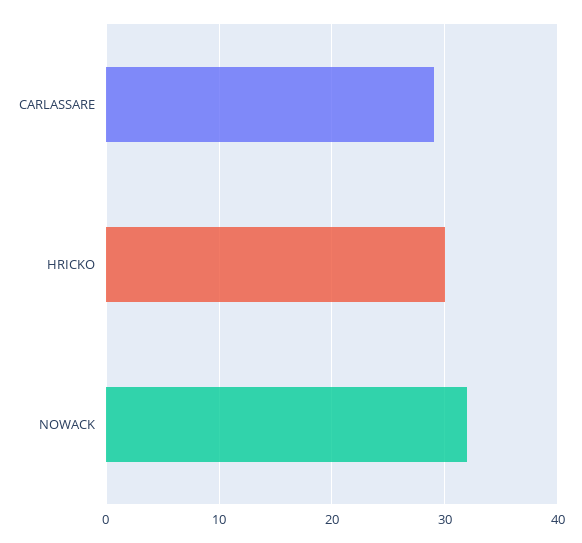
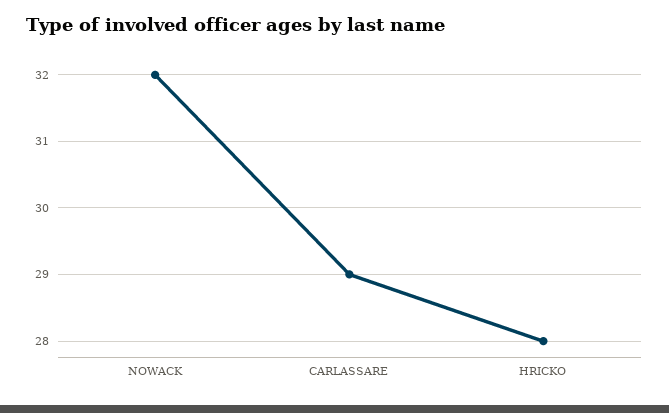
  {
    "CARLASSARE": 29,
-   "HRICKO": 30,
+   "HRICKO": 28,
    "NOWACK": 32
  }

